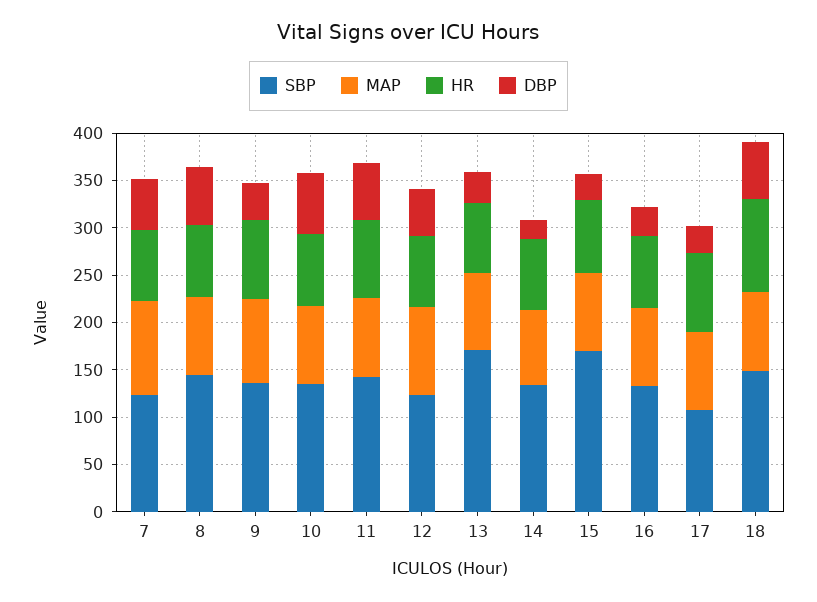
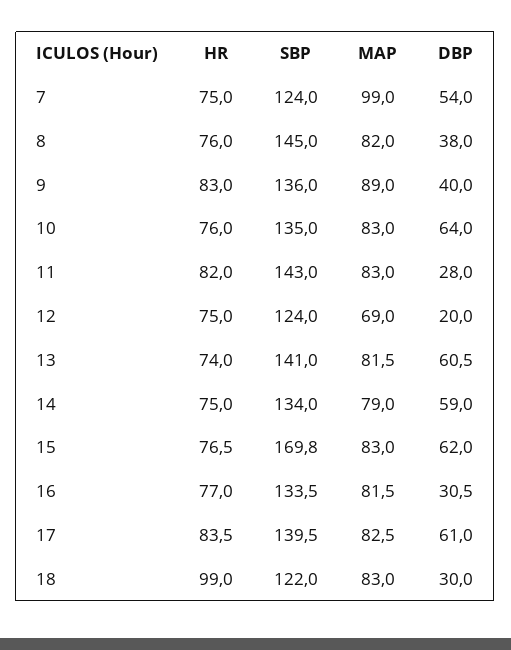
  {
    "SBP": {
      "7": 124,
      "8": 145,
      "9": 136,
      "10": 135,
      "11": 143,
      "12": 124,
-     "13": 170,
+     "13": 141,
      "14": 134,
      "15": 169.8,
      "16": 133.5,
-     "17": 110,
+     "17": 139.5,
-     "18": 150
+     "18": 122
    },
    "MAP": {
      "7": 99,
      "8": 82,
      "9": 89,
      "10": 83,
      "11": 83,
-     "12": 90,
+     "12": 69,
      "13": 81.5,
      "14": 79,
      "15": 83,
      "16": 81.5,
      "17": 82.5,
      "18": 83
    },
    "HR": {
      "7": 75,
      "8": 76,
      "9": 83,
      "10": 76,
      "11": 82,
      "12": 75,
      "13": 74,
      "14": 75,
      "15": 76.5,
      "16": 77,
      "17": 83.5,
      "18": 99
    },
    "DBP": {
      "7": 54,
-     "8": 60,
+     "8": 38,
      "9": 40,
      "10": 64,
-     "11": 60,
+     "11": 28,
-     "12": 50,
+     "12": 20,
-     "13": 30,
+     "13": 60.5,
-     "14": 20,
+     "14": 59,
-     "15": 30,
+     "15": 62,
      "16": 30.5,
-     "17": 30,
+     "17": 61,
-     "18": 60
+     "18": 30
    }
  }

